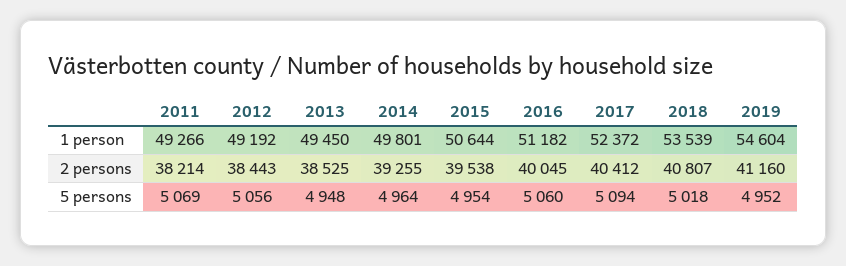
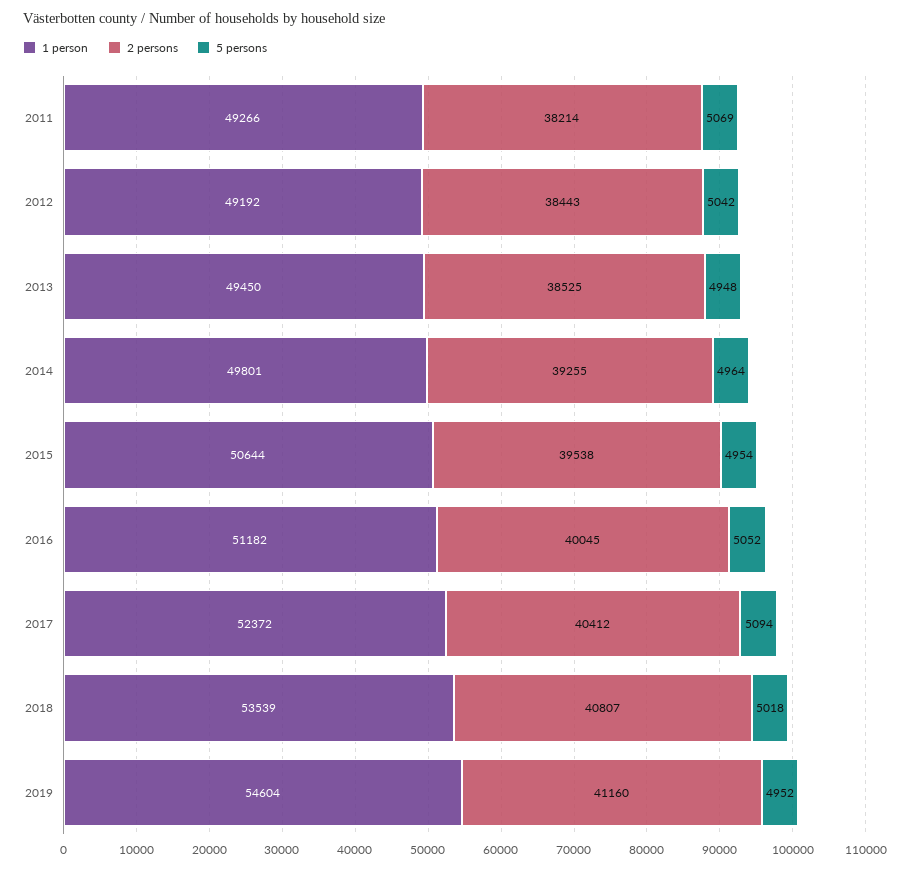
  {
    "1 person": {
      "2011": 49266,
      "2012": 49192,
      "2013": 49450,
      "2014": 49801,
      "2015": 50644,
      "2016": 51182,
      "2017": 52372,
      "2018": 53539,
      "2019": 54604
    },
    "2 persons": {
      "2011": 38214,
      "2012": 38443,
      "2013": 38525,
      "2014": 39255,
      "2015": 39538,
      "2016": 40045,
      "2017": 40412,
      "2018": 40807,
      "2019": 41160
    },
    "5 persons": {
      "2011": 5069,
-     "2012": 5056,
+     "2012": 5042,
      "2013": 4948,
      "2014": 4964,
      "2015": 4954,
-     "2016": 5060,
+     "2016": 5052,
      "2017": 5094,
      "2018": 5018,
      "2019": 4952
    }
  }

